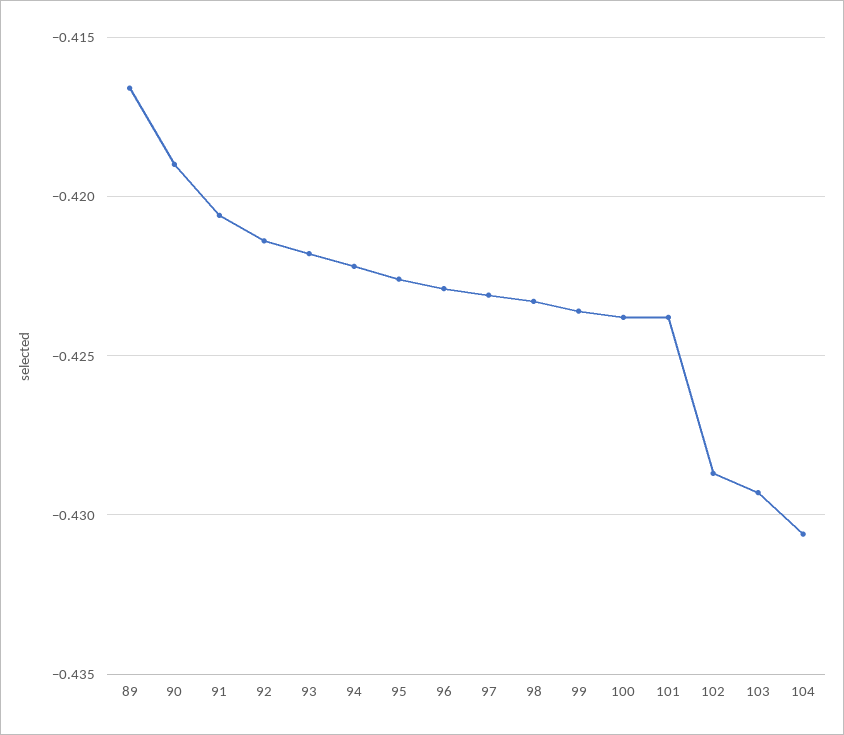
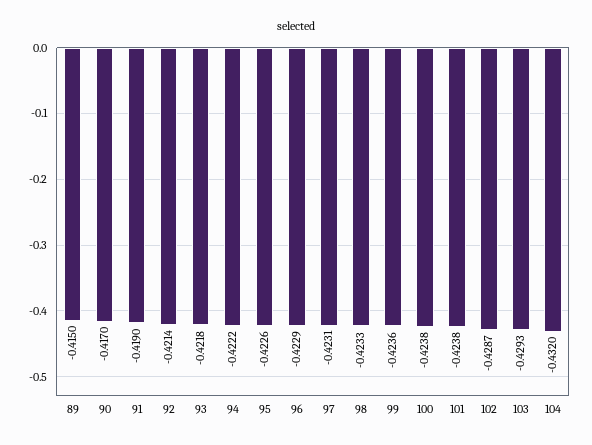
  {
-   "89": -0.4165,
+   "89": -0.415,
-   "90": -0.419,
+   "90": -0.417,
-   "91": -0.4205,
+   "91": -0.419,
    "92": -0.4214,
    "93": -0.4218,
    "94": -0.4222,
    "95": -0.4226,
    "96": -0.4229,
    "97": -0.4231,
    "98": -0.4233,
    "99": -0.4236,
    "100": -0.4238,
    "101": -0.4238,
    "102": -0.4287,
    "103": -0.4293,
-   "104": -0.4305
+   "104": -0.432
  }

